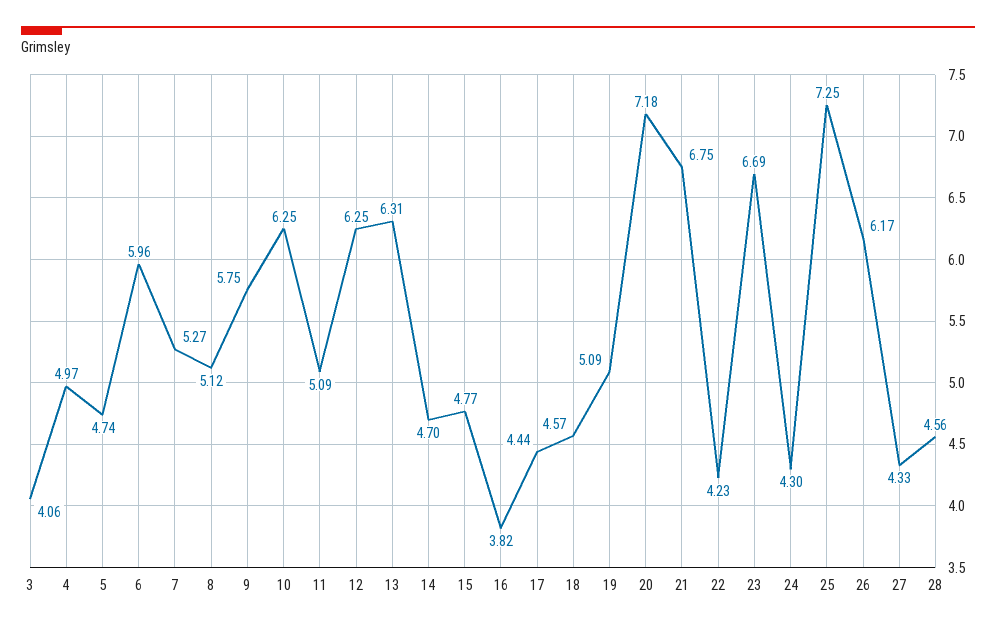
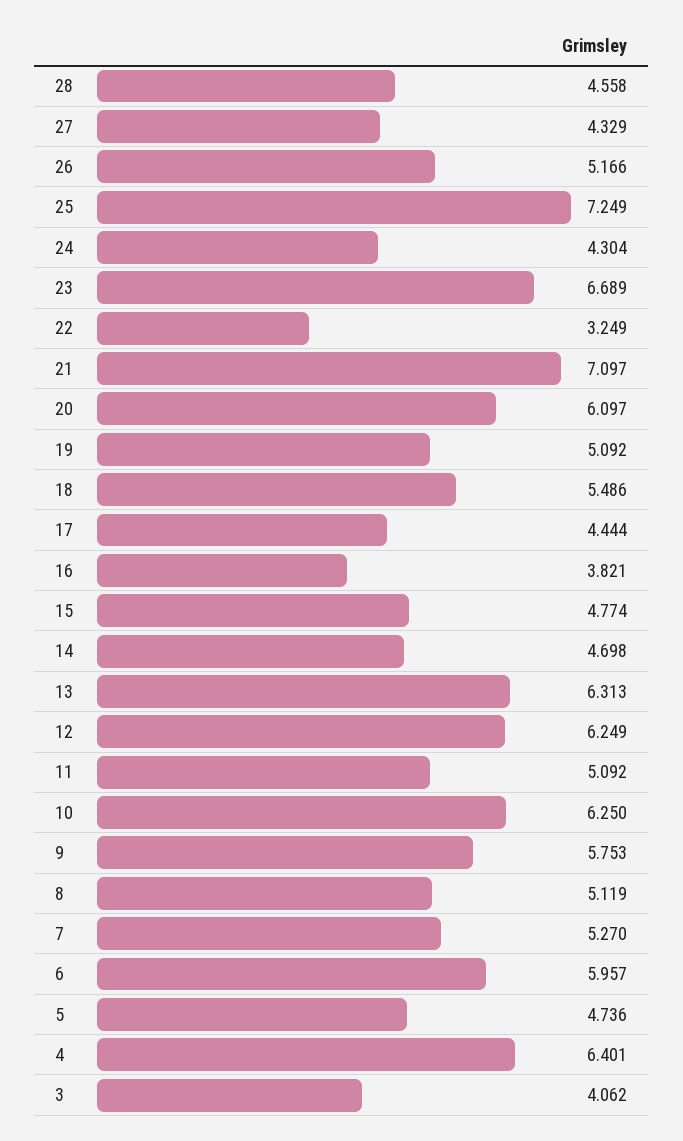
  {
    "3": 4.062,
-   "4": 4.97,
+   "4": 6.401,
    "5": 4.736,
    "6": 5.957,
    "7": 5.27,
    "8": 5.119,
    "9": 5.753,
    "10": 6.25,
    "11": 5.092,
    "12": 6.249,
    "13": 6.313,
    "14": 4.698,
    "15": 4.774,
    "16": 3.821,
    "17": 4.444,
-   "18": 4.57,
+   "18": 5.486,
    "19": 5.092,
-   "20": 7.18,
+   "20": 6.097,
-   "21": 6.75,
+   "21": 7.097,
-   "22": 4.23,
+   "22": 3.249,
    "23": 6.689,
    "24": 4.304,
    "25": 7.249,
-   "26": 6.17,
+   "26": 5.166,
    "27": 4.329,
    "28": 4.558
  }

